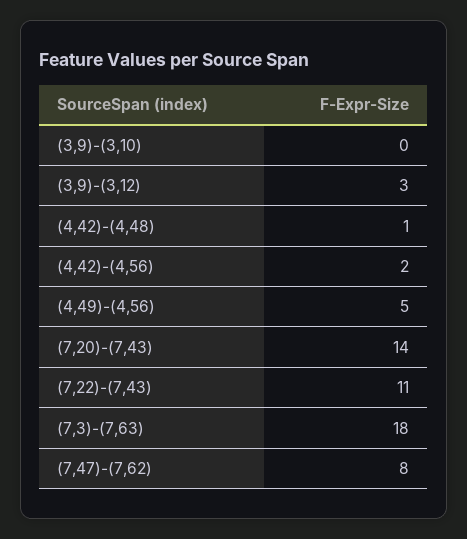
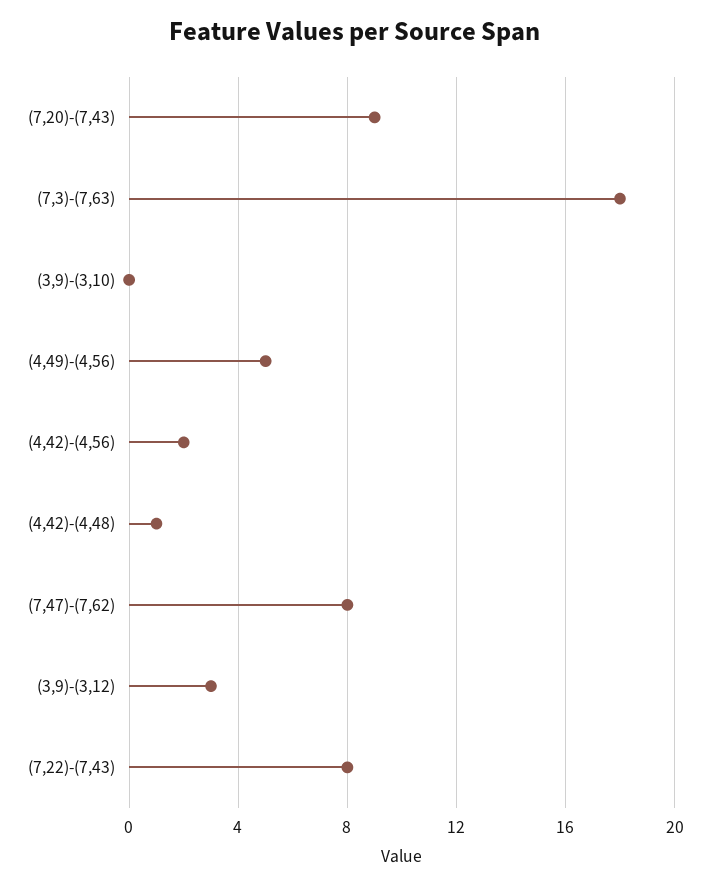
  {
    "(3,9)-(3,10)": 0,
    "(3,9)-(3,12)": 3,
    "(4,42)-(4,48)": 1,
    "(4,42)-(4,56)": 2,
    "(4,49)-(4,56)": 5,
-   "(7,20)-(7,43)": 14,
+   "(7,20)-(7,43)": 9,
-   "(7,22)-(7,43)": 11,
+   "(7,22)-(7,43)": 8,
    "(7,3)-(7,63)": 18,
    "(7,47)-(7,62)": 8
  }

